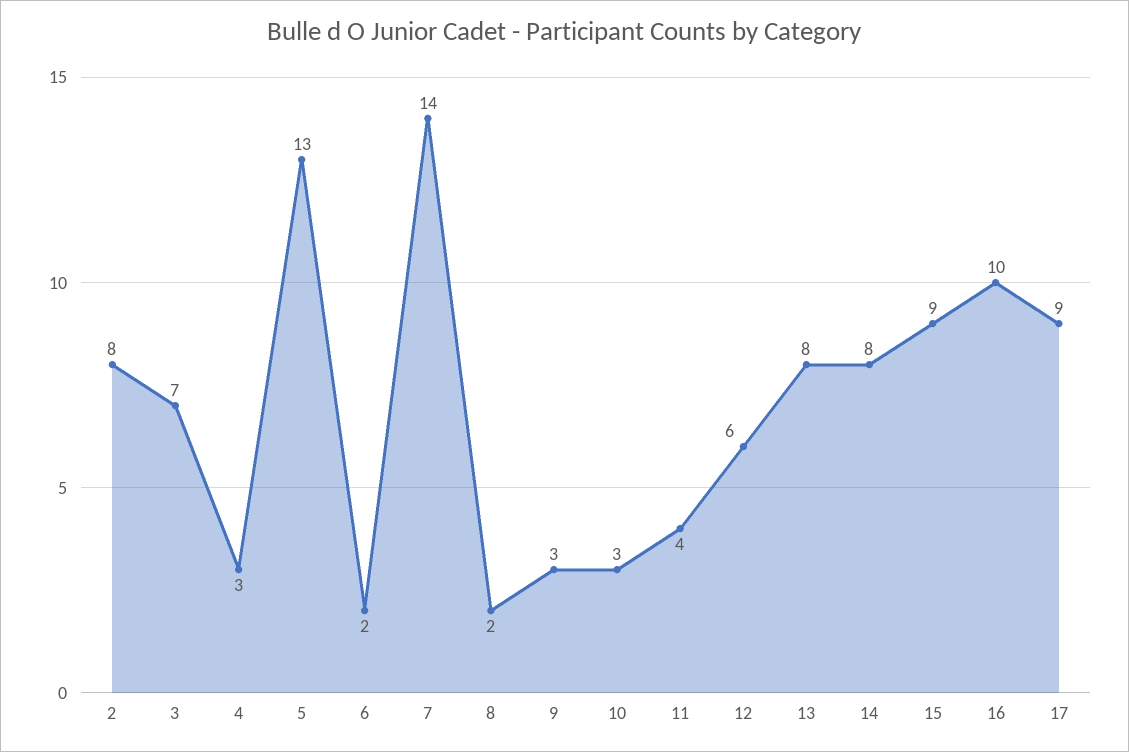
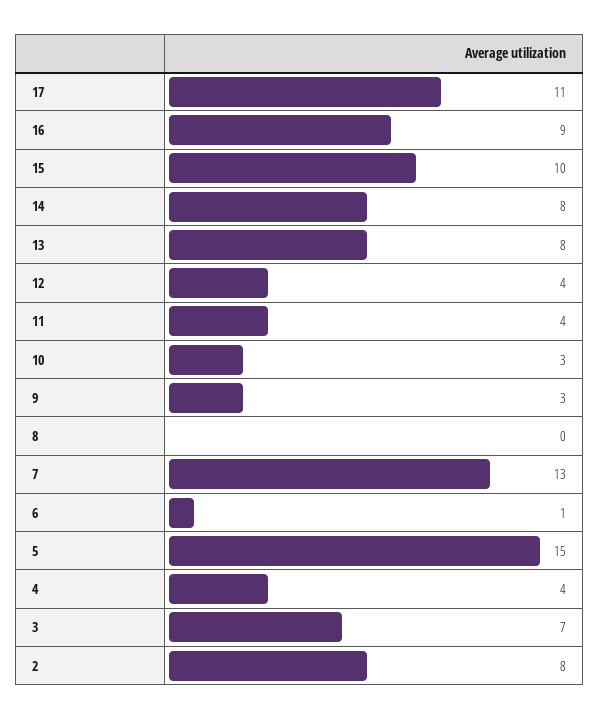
  {
    "2": 8,
    "3": 7,
-   "4": 3,
+   "4": 4,
-   "5": 13,
+   "5": 15,
-   "6": 2,
+   "6": 1,
-   "7": 14,
+   "7": 13,
-   "8": 2,
+   "8": 0,
    "9": 3,
    "10": 3,
    "11": 4,
-   "12": 6,
+   "12": 4,
    "13": 8,
    "14": 8,
-   "15": 9,
+   "15": 10,
-   "16": 10,
+   "16": 9,
-   "17": 9
+   "17": 11
  }

